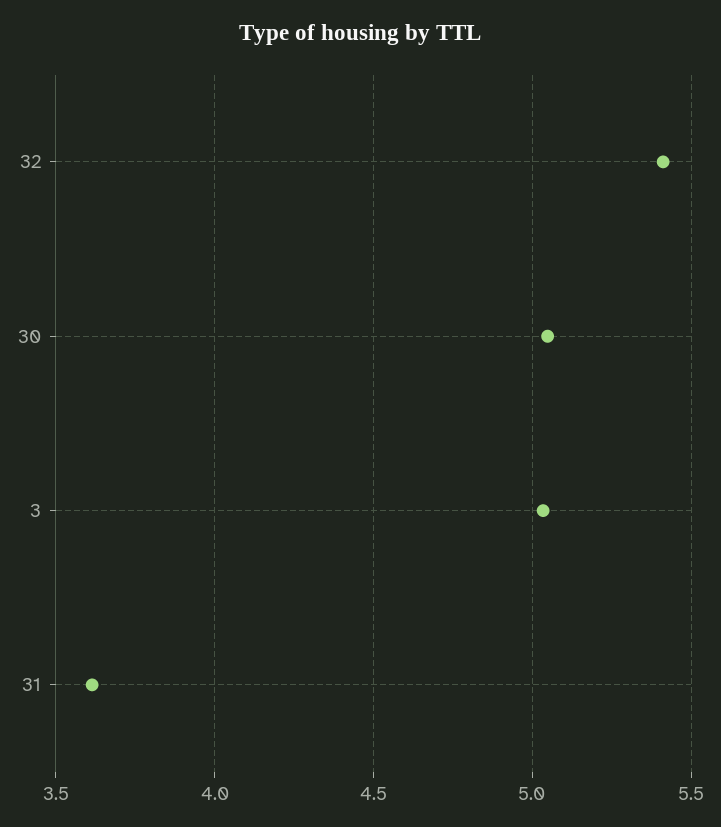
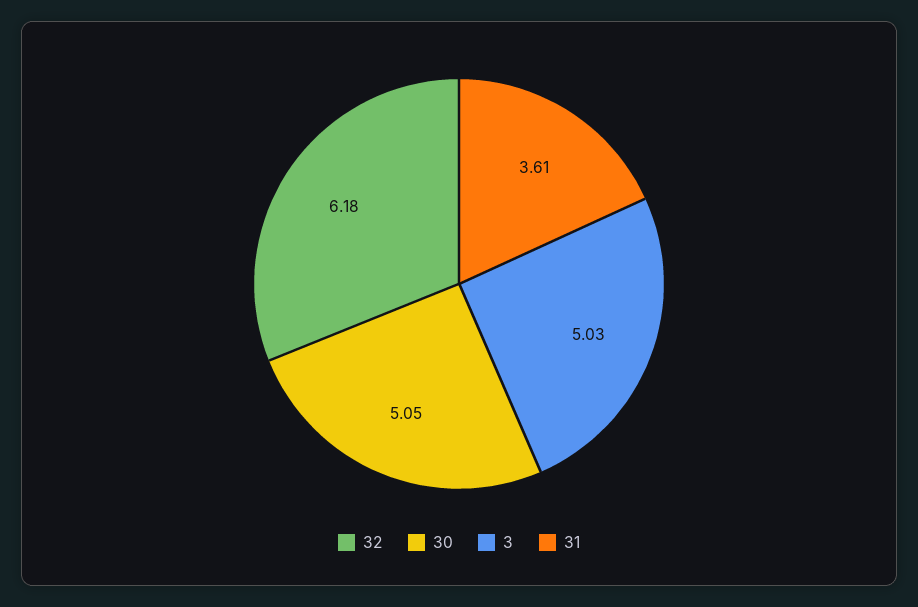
  {
-   "32": 5.4,
+   "32": 6.18,
    "30": 5.05,
    "3": 5.03,
    "31": 3.61
  }

